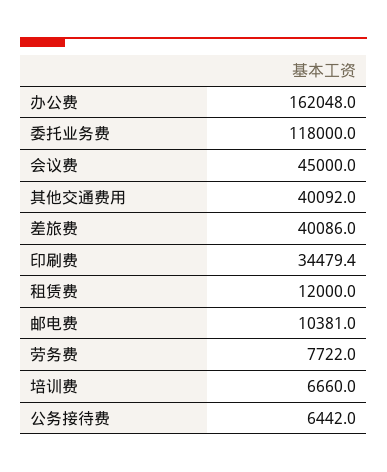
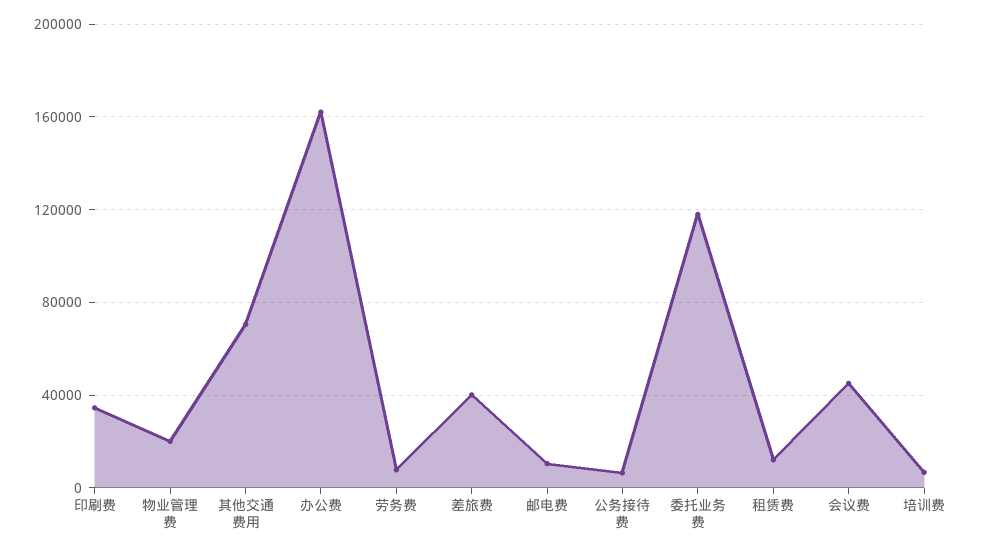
  {
    "办公费": 162048,
    "委托业务费": 118000,
    "会议费": 45000,
-   "其他交通费用": 40092,
+   "其他交通费用": 70000,
    "差旅费": 40086,
    "印刷费": 34479.4,
    "租赁费": 12000,
    "邮电费": 10381,
    "劳务费": 7722,
    "培训费": 6660,
-   "公务接待费": 6442
+   "公务接待费": 6442,
+   "物业管理费": 20000
  }

